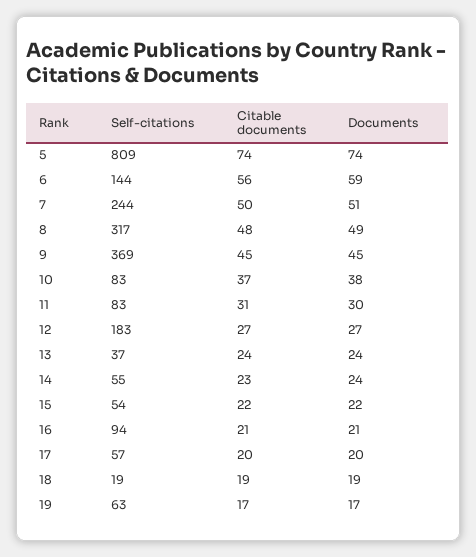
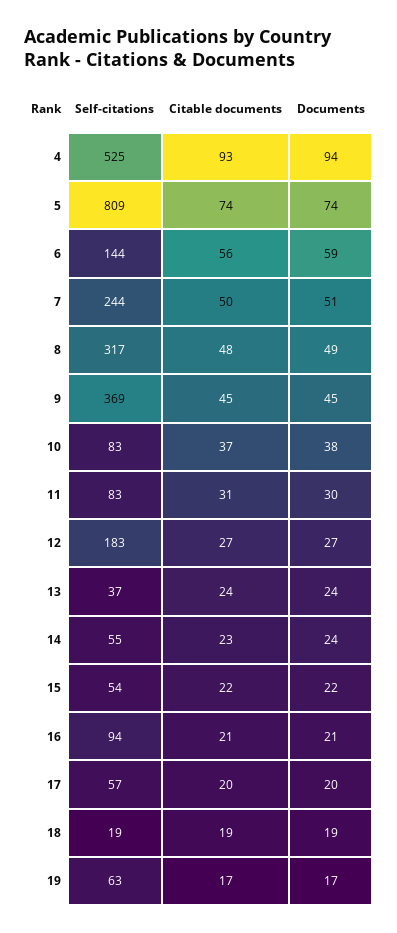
  {
    "Self-citations": {
      "5": 809,
      "6": 144,
      "7": 244,
      "8": 317,
      "9": 369,
      "10": 83,
      "11": 83,
      "12": 183,
      "13": 37,
      "14": 55,
      "15": 54,
      "16": 94,
      "17": 57,
      "18": 19,
-     "19": 63
+     "19": 63,
+     "4": 525
    },
    "Citable documents": {
      "5": 74,
      "6": 56,
      "7": 50,
      "8": 48,
      "9": 45,
      "10": 37,
      "11": 31,
      "12": 27,
      "13": 24,
      "14": 23,
      "15": 22,
      "16": 21,
      "17": 20,
      "18": 19,
-     "19": 17
+     "19": 17,
+     "4": 93
    },
    "Documents": {
      "5": 74,
      "6": 59,
      "7": 51,
      "8": 49,
      "9": 45,
      "10": 38,
      "11": 30,
      "12": 27,
      "13": 24,
      "14": 24,
      "15": 22,
      "16": 21,
      "17": 20,
      "18": 19,
-     "19": 17
+     "19": 17,
+     "4": 94
    }
  }

